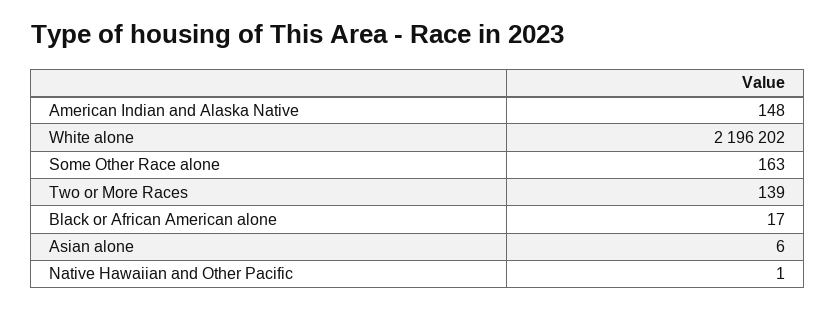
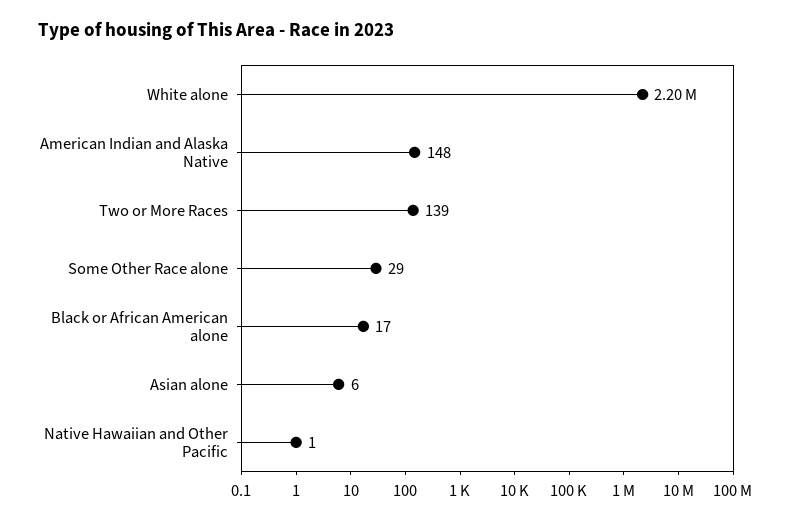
  {
    "American Indian and Alaska Native": 148,
    "White alone": 2196202,
-   "Some Other Race alone": 163,
+   "Some Other Race alone": 29,
    "Two or More Races": 139,
    "Black or African American alone": 17,
    "Asian alone": 6,
    "Native Hawaiian and Other Pacific": 1
  }

